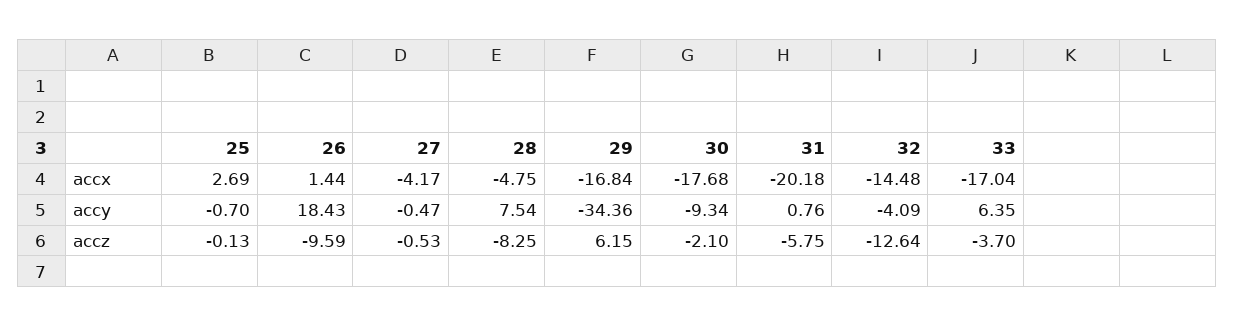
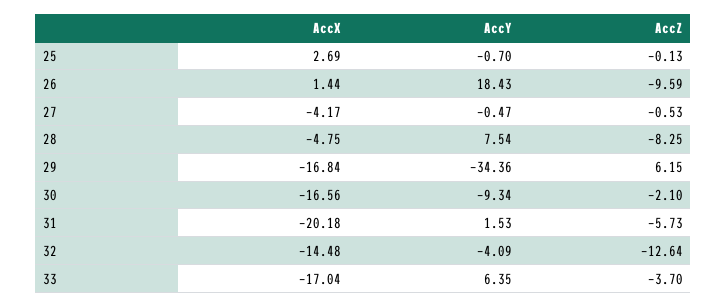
  {
    "25": {
      "accx": 2.69,
      "accy": -0.7,
      "accz": -0.13
    },
    "26": {
      "accx": 1.44,
      "accy": 18.43,
      "accz": -9.59
    },
    "27": {
      "accx": -4.17,
      "accy": -0.47,
      "accz": -0.53
    },
    "28": {
      "accx": -4.75,
      "accy": 7.54,
      "accz": -8.25
    },
    "29": {
      "accx": -16.84,
      "accy": -34.36,
      "accz": 6.15
    },
    "30": {
-     "accx": -17.68,
+     "accx": -16.56,
      "accy": -9.34,
      "accz": -2.1
    },
    "31": {
      "accx": -20.18,
-     "accy": 0.76,
+     "accy": 1.53,
-     "accz": -5.75
+     "accz": -5.73
    },
    "32": {
      "accx": -14.48,
      "accy": -4.09,
      "accz": -12.64
    },
    "33": {
      "accx": -17.04,
      "accy": 6.35,
      "accz": -3.7
    }
  }

